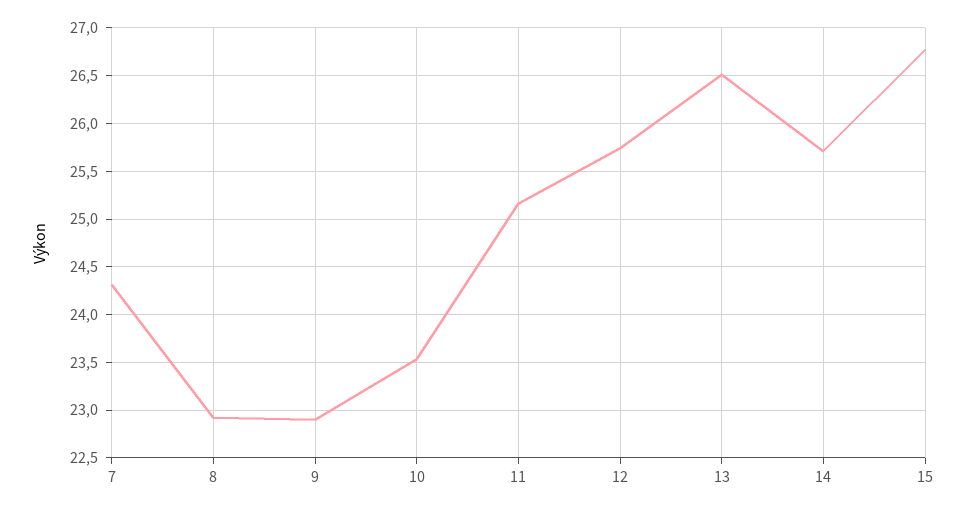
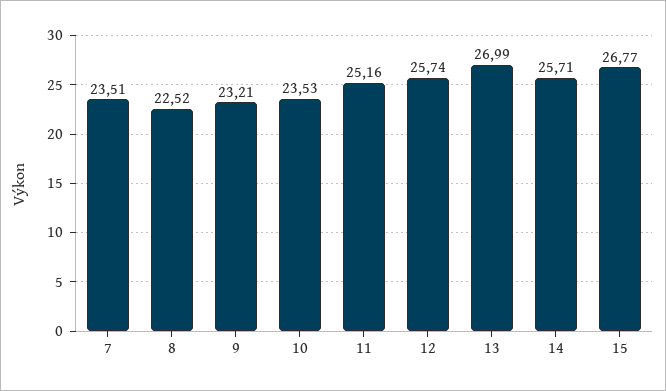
  {
-   "7": 24.3,
+   "7": 23.51,
-   "8": 22.9,
+   "8": 22.52,
-   "9": 22.9,
+   "9": 23.21,
    "10": 23.53,
    "11": 25.16,
    "12": 25.74,
-   "13": 26.5,
+   "13": 26.99,
    "14": 25.71,
    "15": 26.77
  }

